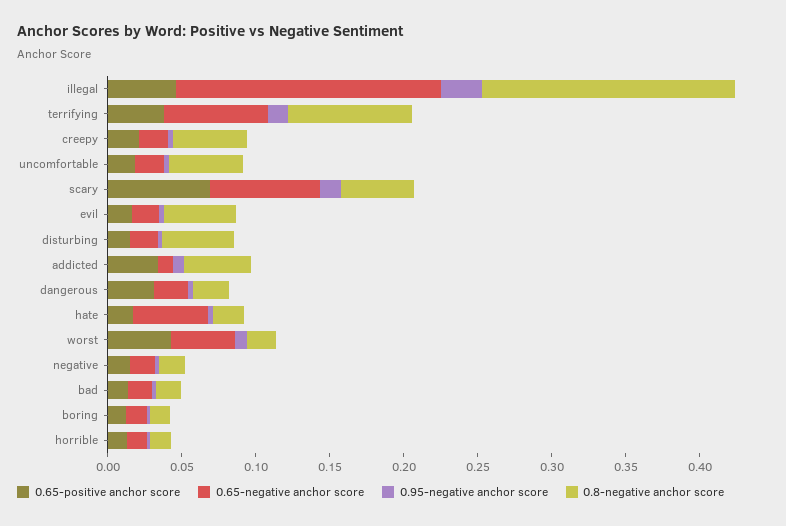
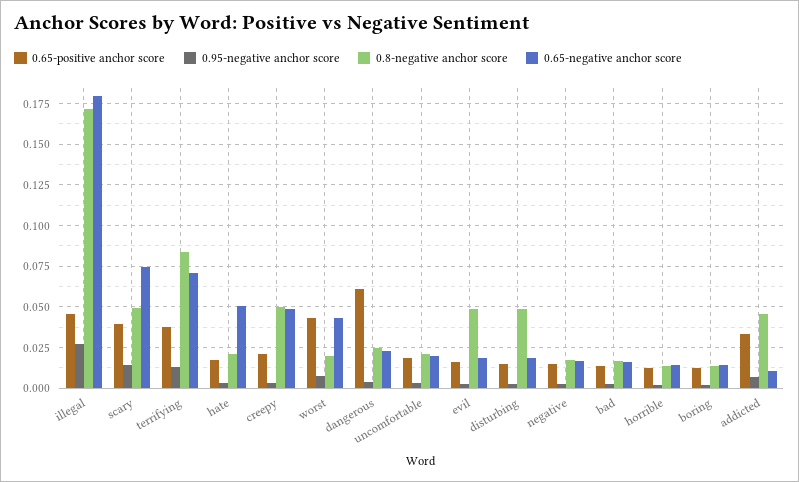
  {
    "0.65-positive anchor score": {
      "illegal": 0.045,
      "terrifying": 0.04,
      "creepy": 0.02,
      "uncomfortable": 0.02,
-     "scary": 0.07,
+     "scary": 0.04,
      "evil": 0.015,
      "disturbing": 0.015,
      "addicted": 0.035,
-     "dangerous": 0.03,
+     "dangerous": 0.06,
      "hate": 0.015,
      "worst": 0.045,
      "negative": 0.015,
      "bad": 0.015,
      "boring": 0.015,
      "horrible": 0.015
    },
    "0.65-negative anchor score": {
      "illegal": 0.18,
      "terrifying": 0.07,
-     "creepy": 0.02,
+     "creepy": 0.05,
      "uncomfortable": 0.02,
      "scary": 0.075,
      "evil": 0.02,
      "disturbing": 0.02,
      "addicted": 0.01,
      "dangerous": 0.025,
      "hate": 0.05,
      "worst": 0.045,
      "negative": 0.015,
      "bad": 0.015,
      "boring": 0.015,
      "horrible": 0.015
    },
    "0.95-negative anchor score": {
      "illegal": 0.025,
      "terrifying": 0.015,
      "creepy": 0.005,
      "uncomfortable": 0.005,
      "scary": 0.015,
      "evil": 0.005,
      "disturbing": 0.005,
      "addicted": 0.005,
      "dangerous": 0.005,
      "hate": 0.005,
      "worst": 0.01,
      "negative": 0.005,
      "bad": 0.005,
      "boring": 0,
      "horrible": 0
    },
    "0.8-negative anchor score": {
      "illegal": 0.17,
      "terrifying": 0.085,
      "creepy": 0.05,
-     "uncomfortable": 0.05,
+     "uncomfortable": 0.02,
      "scary": 0.05,
      "evil": 0.05,
      "disturbing": 0.05,
      "addicted": 0.045,
      "dangerous": 0.025,
      "hate": 0.02,
      "worst": 0.02,
      "negative": 0.015,
      "bad": 0.015,
      "boring": 0.015,
      "horrible": 0.015
    }
  }

